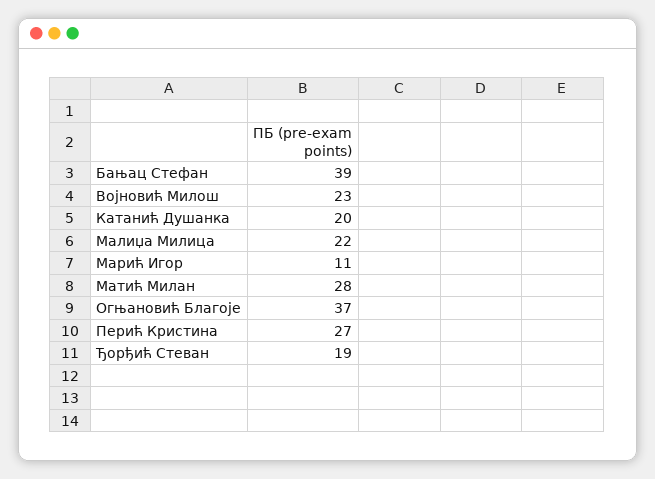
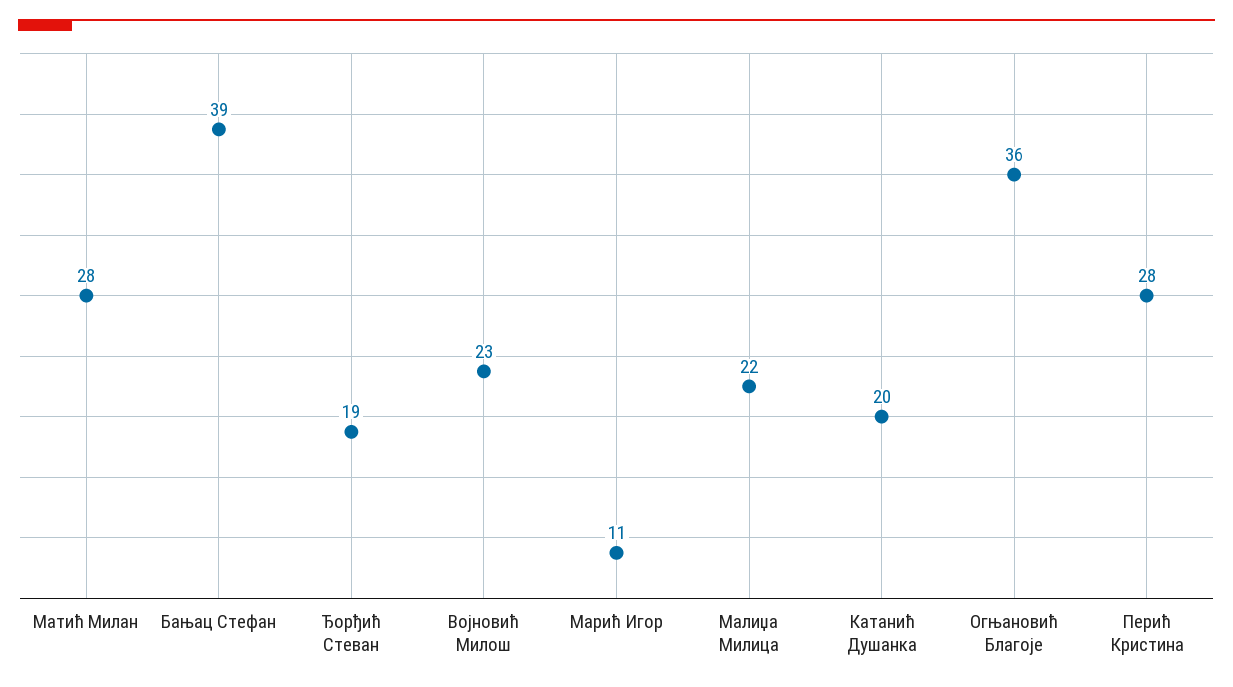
  {
    "Бањац Стефан": 39,
    "Војновић Милош": 23,
    "Катанић Душанка": 20,
    "Малиџа Милица": 22,
    "Марић Игор": 11,
    "Матић Милан": 28,
-   "Огњановић Благоје": 37,
+   "Огњановић Благоје": 36,
-   "Перић Кристина": 27,
+   "Перић Кристина": 28,
    "Ђорђић Стеван": 19
  }

